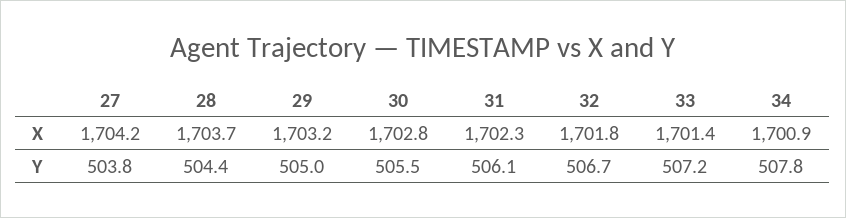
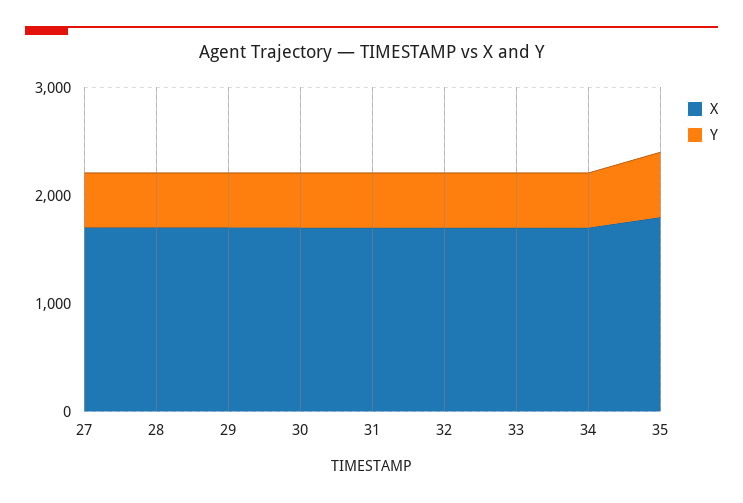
  {
    "X": {
      "27": 1704.2,
      "28": 1703.7,
      "29": 1703.2,
      "30": 1702.8,
      "31": 1702.3,
      "32": 1701.8,
      "33": 1701.4,
-     "34": 1700.9
+     "34": 1700.9,
+     "35": 1800
    },
    "Y": {
      "27": 503.8,
      "28": 504.4,
      "29": 505,
      "30": 505.5,
      "31": 506.1,
      "32": 506.7,
      "33": 507.2,
-     "34": 507.8
+     "34": 507.8,
+     "35": 600
    }
  }

